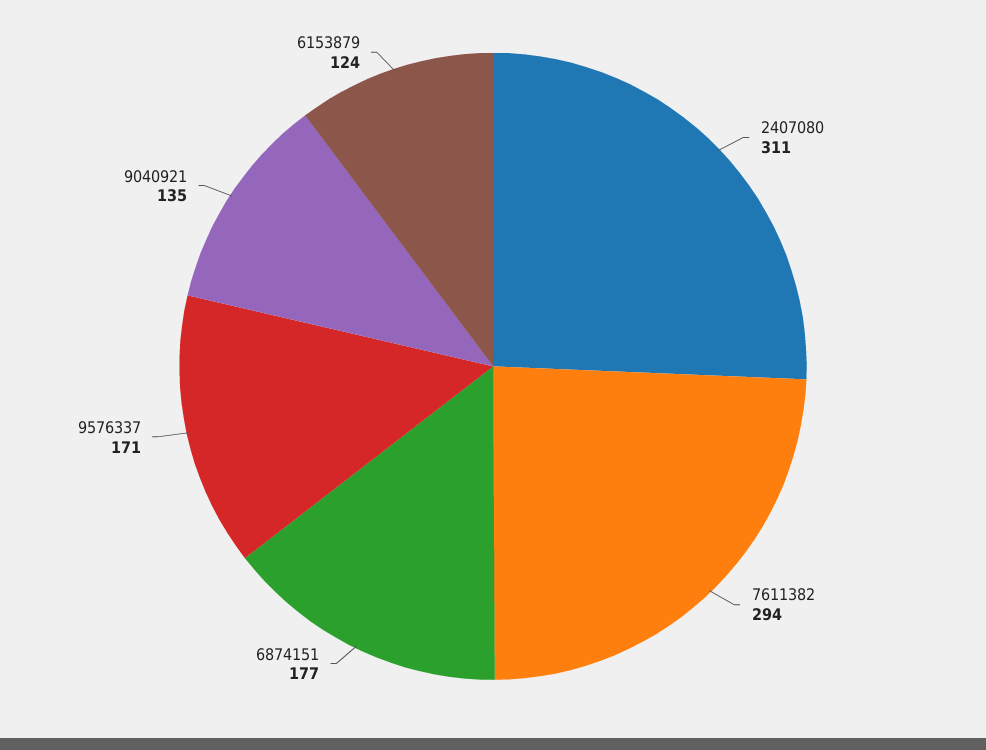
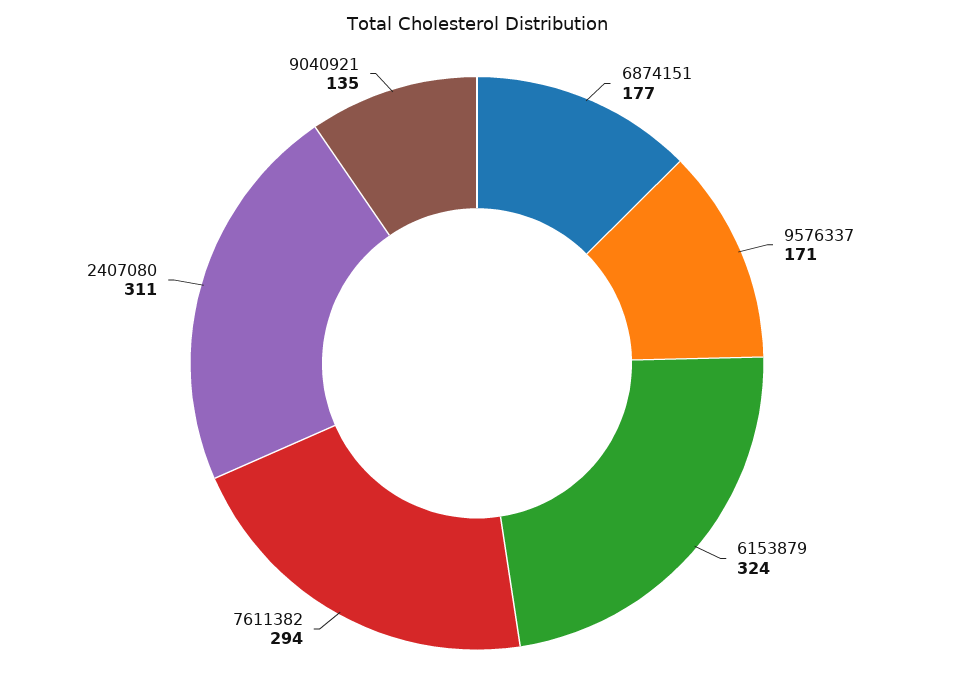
  {
    "2407080": 311,
    "7611382": 294,
    "6874151": 177,
    "9576337": 171,
    "9040921": 135,
-   "6153879": 124
+   "6153879": 324
  }

